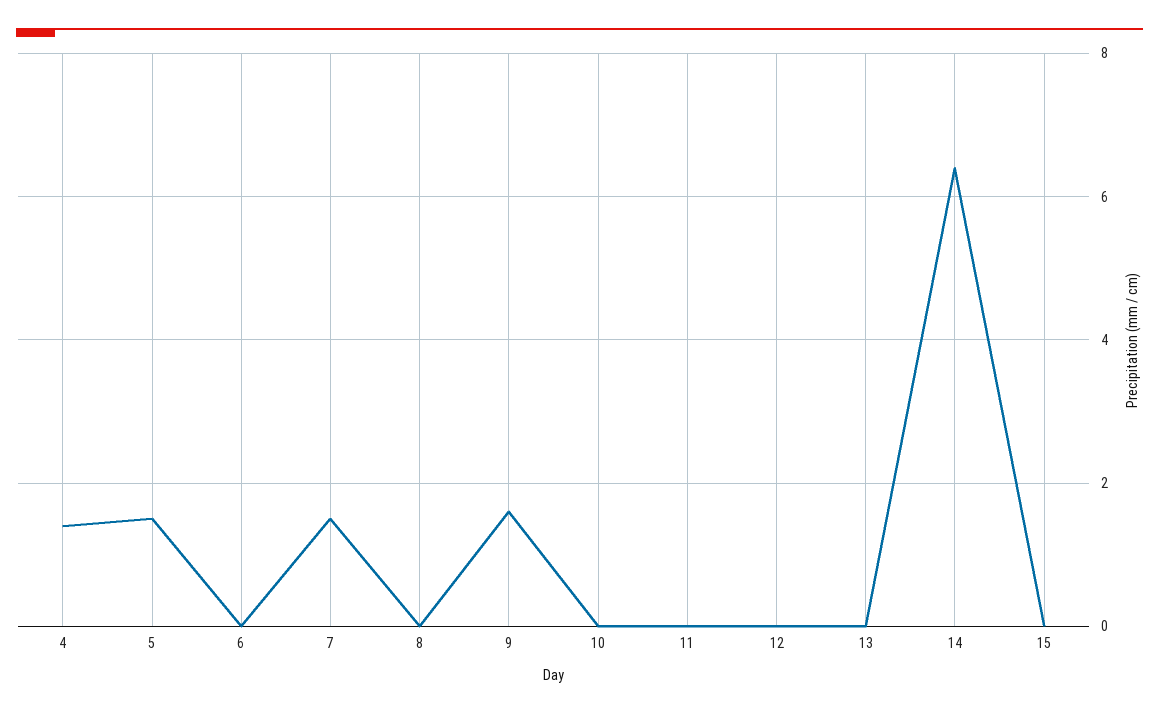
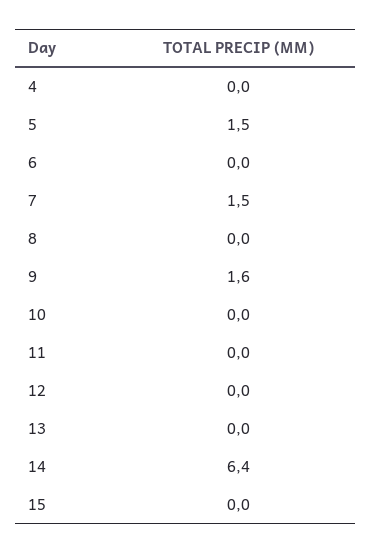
  {
-   "4": 1.5,
+   "4": 0,
    "5": 1.5,
    "6": 0,
    "7": 1.5,
    "8": 0,
    "9": 1.6,
    "10": 0,
    "11": 0,
    "12": 0,
    "13": 0,
    "14": 6.4,
    "15": 0
  }

